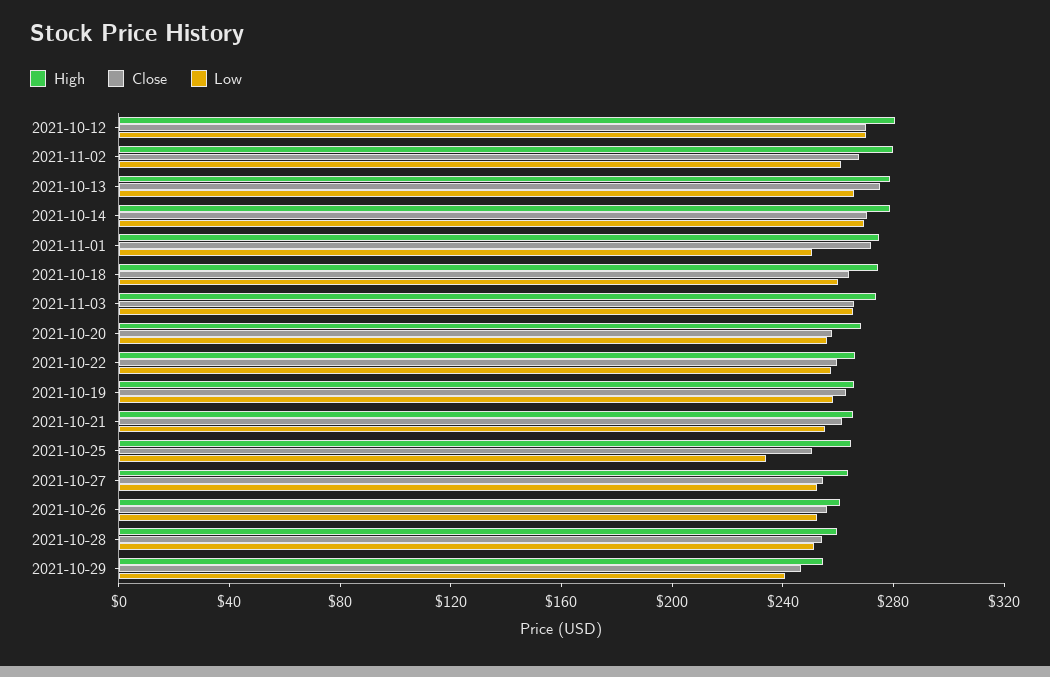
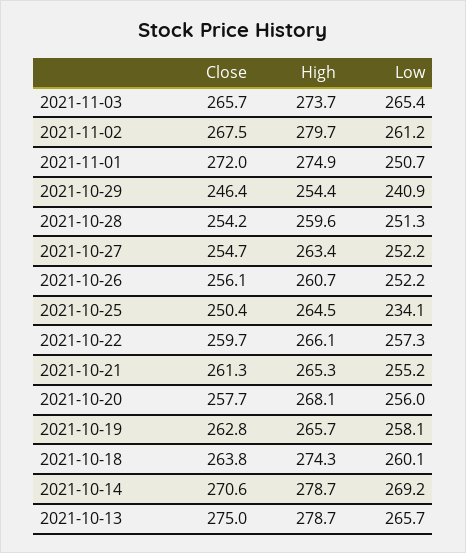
  {
    "High": {
-     "2021-10-12": 280,
      "2021-11-02": 279.7,
      "2021-10-13": 278.7,
      "2021-10-14": 278.7,
      "2021-11-01": 274.9,
      "2021-10-18": 274.3,
      "2021-11-03": 273.7,
      "2021-10-20": 268.1,
      "2021-10-22": 266.1,
      "2021-10-19": 265.7,
      "2021-10-21": 265.3,
      "2021-10-25": 264.5,
      "2021-10-27": 263.4,
      "2021-10-26": 260.7,
      "2021-10-28": 259.6,
      "2021-10-29": 254.4
    },
    "Close": {
-     "2021-10-12": 270,
      "2021-11-02": 267.5,
      "2021-10-13": 275,
      "2021-10-14": 270.6,
      "2021-11-01": 272,
      "2021-10-18": 263.8,
      "2021-11-03": 265.7,
      "2021-10-20": 257.7,
      "2021-10-22": 259.7,
      "2021-10-19": 262.8,
      "2021-10-21": 261.3,
      "2021-10-25": 250.4,
      "2021-10-27": 254.7,
      "2021-10-26": 256.1,
      "2021-10-28": 254.2,
      "2021-10-29": 246.4
    },
    "Low": {
-     "2021-10-12": 270,
      "2021-11-02": 261.2,
      "2021-10-13": 265.7,
      "2021-10-14": 269.2,
      "2021-11-01": 250.7,
      "2021-10-18": 260.1,
      "2021-11-03": 265.4,
      "2021-10-20": 256,
      "2021-10-22": 257.3,
      "2021-10-19": 258.1,
      "2021-10-21": 255.2,
      "2021-10-25": 234.1,
      "2021-10-27": 252.2,
      "2021-10-26": 252.2,
      "2021-10-28": 251.3,
      "2021-10-29": 240.9
    }
  }

